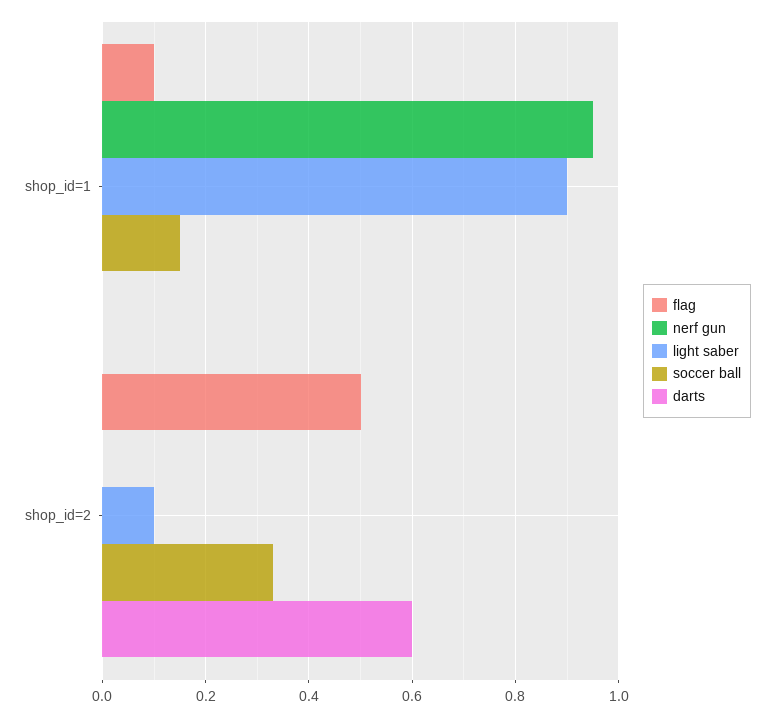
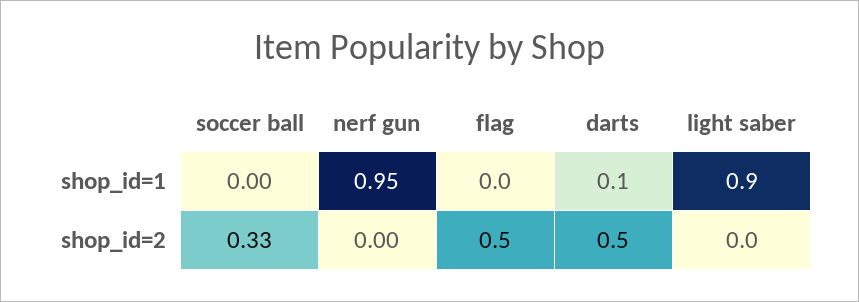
  {
    "flag": {
-     "shop_id=1": 0.1,
+     "shop_id=1": 0,
      "shop_id=2": 0.5
    },
    "nerf gun": {
      "shop_id=1": 0.95,
      "shop_id=2": 0
    },
    "light saber": {
      "shop_id=1": 0.9,
-     "shop_id=2": 0.1
+     "shop_id=2": 0
    },
    "soccer ball": {
-     "shop_id=1": 0.15,
+     "shop_id=1": 0,
      "shop_id=2": 0.33
    },
    "darts": {
-     "shop_id=1": 0,
+     "shop_id=1": 0.1,
-     "shop_id=2": 0.6
+     "shop_id=2": 0.5
    }
  }

